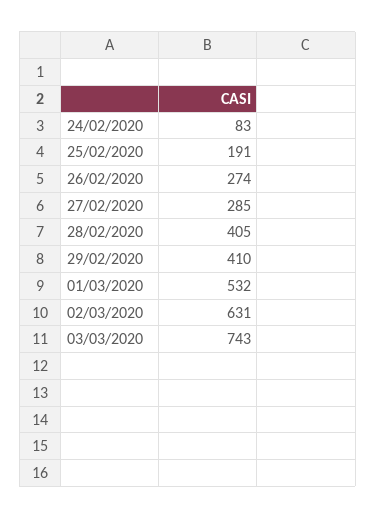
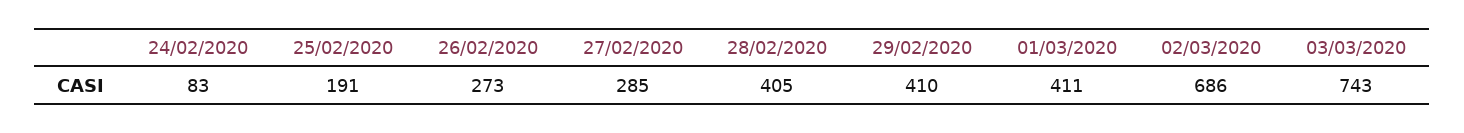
  {
    "24/02/2020": 83,
    "25/02/2020": 191,
-   "26/02/2020": 274,
+   "26/02/2020": 273,
    "27/02/2020": 285,
    "28/02/2020": 405,
    "29/02/2020": 410,
-   "01/03/2020": 532,
+   "01/03/2020": 411,
-   "02/03/2020": 631,
+   "02/03/2020": 686,
    "03/03/2020": 743
  }

